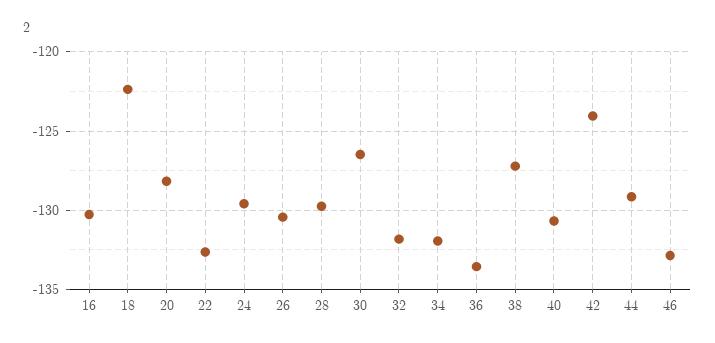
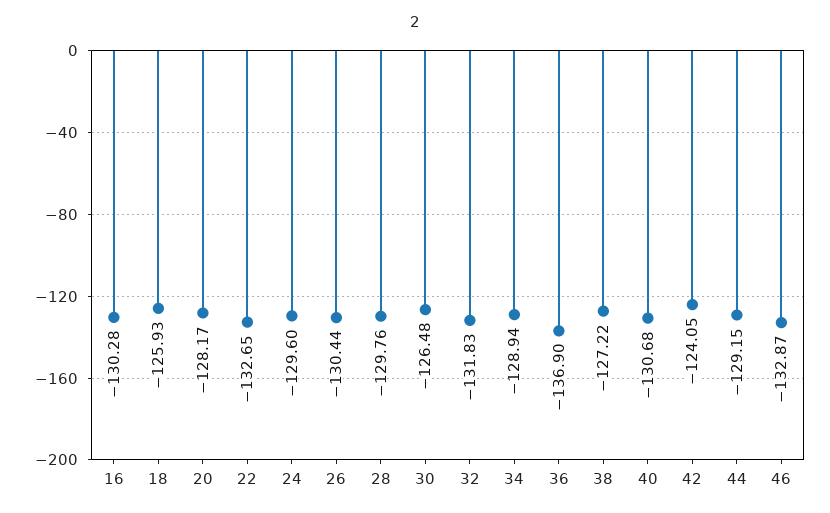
  {
    "16": -130.28,
-   "18": -122.5,
+   "18": -125.93,
    "20": -128.17,
    "22": -132.65,
    "24": -129.6,
    "26": -130.44,
    "28": -129.76,
    "30": -126.48,
    "32": -131.83,
-   "34": -132,
+   "34": -128.94,
-   "36": -133.5,
+   "36": -136.9,
    "38": -127.22,
    "40": -130.68,
    "42": -124.05,
    "44": -129.15,
    "46": -132.87
  }

